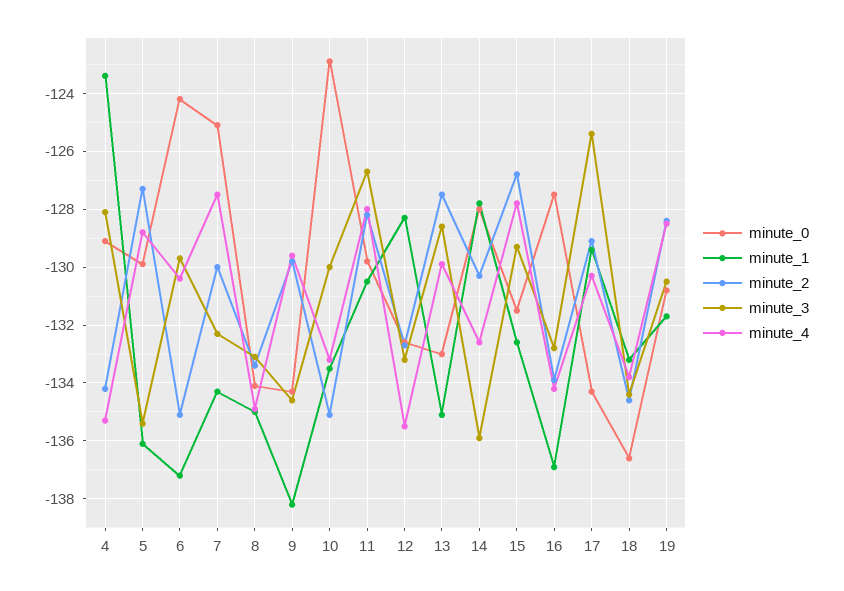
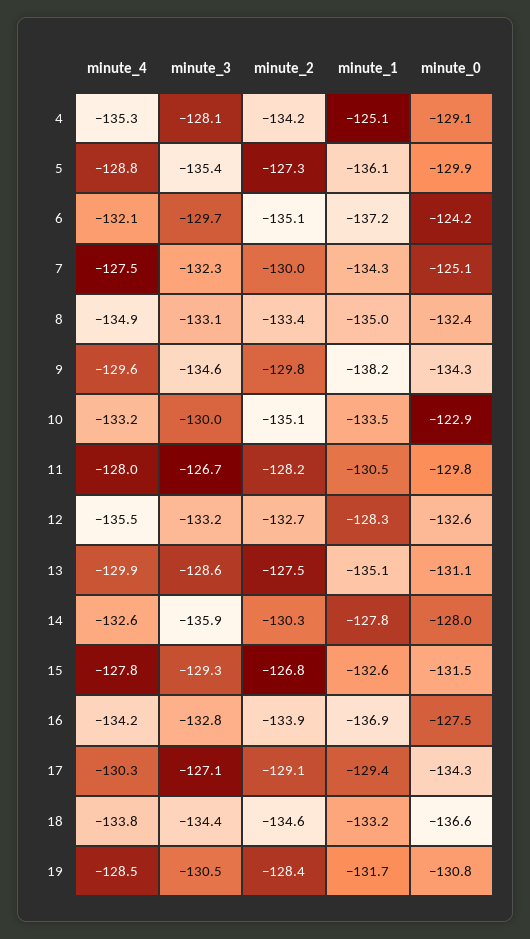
  {
    "minute_0": {
      "4": -129.1,
      "5": -129.9,
      "6": -124.2,
      "7": -125.1,
-     "8": -134,
+     "8": -132.4,
      "9": -134.3,
      "10": -122.9,
      "11": -129.8,
      "12": -132.6,
-     "13": -133,
+     "13": -131.1,
      "14": -128,
      "15": -131.5,
      "16": -127.5,
      "17": -134.3,
      "18": -136.6,
      "19": -130.8
    },
    "minute_1": {
-     "4": -123.5,
+     "4": -125.1,
      "5": -136.1,
      "6": -137.2,
      "7": -134.3,
      "8": -135,
      "9": -138.2,
      "10": -133.5,
      "11": -130.5,
      "12": -128.3,
      "13": -135.1,
      "14": -127.8,
      "15": -132.6,
      "16": -136.9,
      "17": -129.4,
      "18": -133.2,
      "19": -131.7
    },
    "minute_2": {
      "4": -134.2,
      "5": -127.3,
      "6": -135.1,
      "7": -130,
      "8": -133.4,
      "9": -129.8,
      "10": -135.1,
      "11": -128.2,
      "12": -132.7,
      "13": -127.5,
      "14": -130.3,
      "15": -126.8,
      "16": -133.9,
      "17": -129.1,
      "18": -134.6,
      "19": -128.4
    },
    "minute_3": {
      "4": -128.1,
      "5": -135.4,
      "6": -129.7,
      "7": -132.3,
      "8": -133.1,
      "9": -134.6,
      "10": -130,
      "11": -126.7,
      "12": -133.2,
      "13": -128.6,
      "14": -135.9,
      "15": -129.3,
      "16": -132.8,
-     "17": -125.5,
+     "17": -127.1,
      "18": -134.4,
      "19": -130.5
    },
    "minute_4": {
      "4": -135.3,
      "5": -128.8,
-     "6": -130.5,
+     "6": -132.1,
      "7": -127.5,
      "8": -134.9,
      "9": -129.6,
      "10": -133.2,
      "11": -128,
      "12": -135.5,
      "13": -129.9,
      "14": -132.6,
      "15": -127.8,
      "16": -134.2,
      "17": -130.3,
      "18": -133.8,
      "19": -128.5
    }
  }

